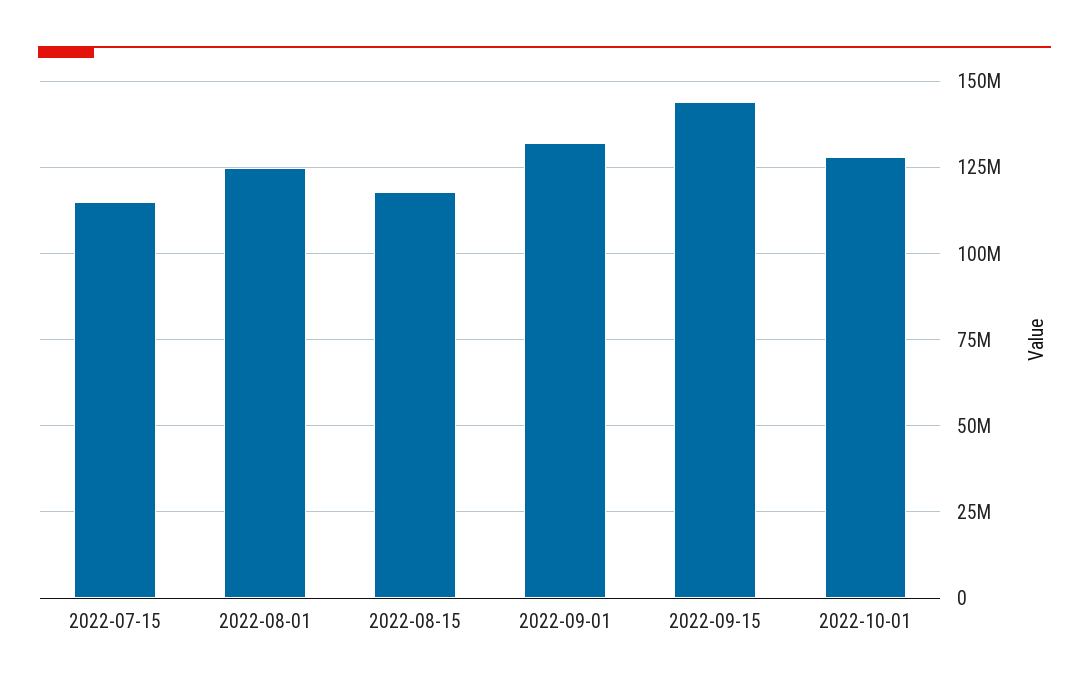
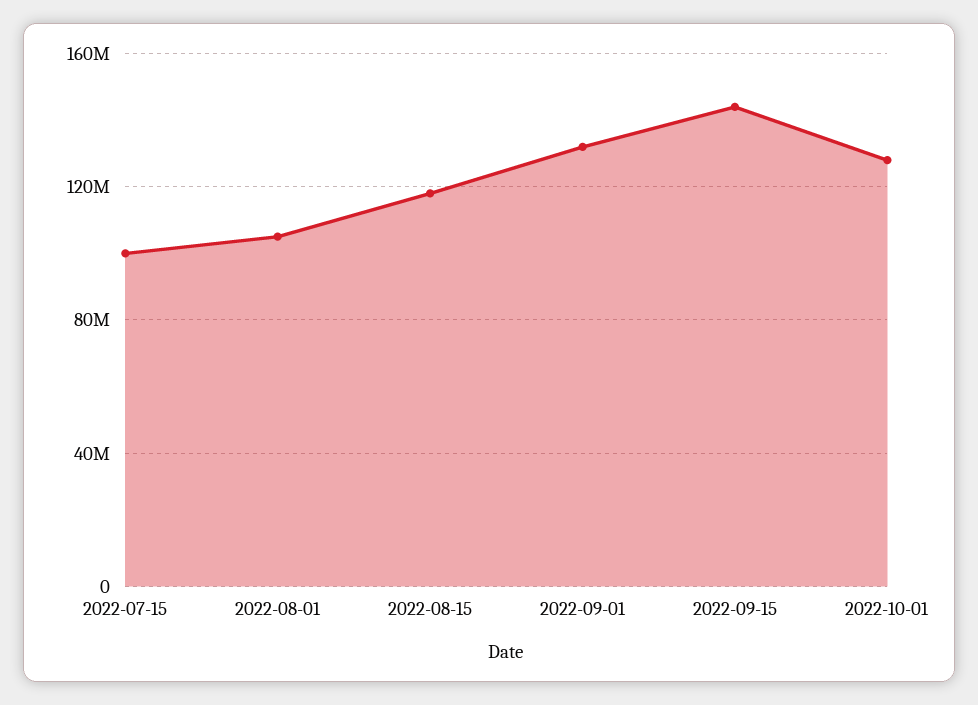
  {
-   "2022-07-15": 115000000,
+   "2022-07-15": 100000000,
-   "2022-08-01": 125000000,
+   "2022-08-01": 105000000,
    "2022-08-15": 117500000,
    "2022-09-01": 132500000,
    "2022-09-15": 145000000,
    "2022-10-01": 127500000
  }

